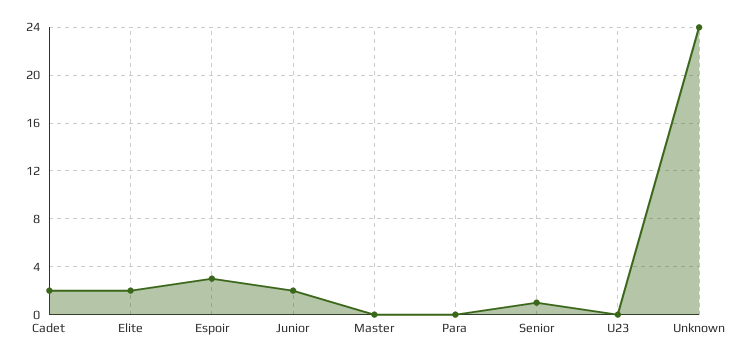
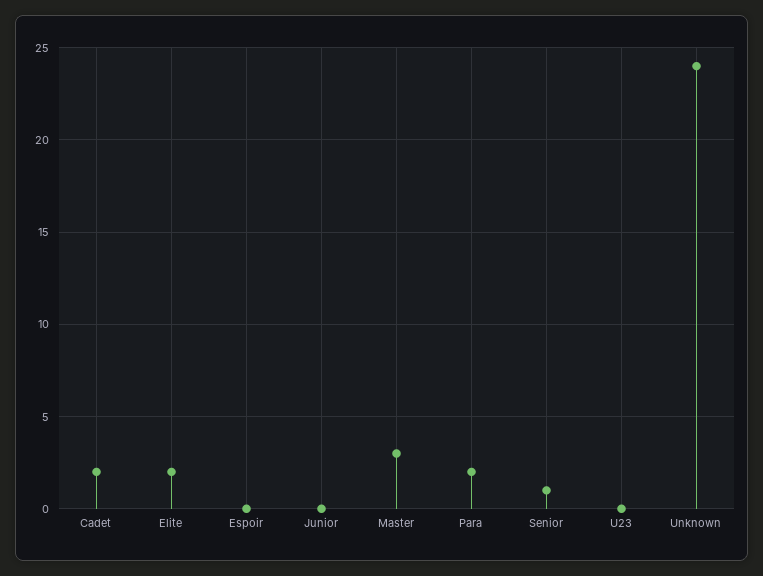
  {
    "Cadet": 2,
    "Elite": 2,
-   "Espoir": 3,
+   "Espoir": 0,
-   "Junior": 2,
+   "Junior": 0,
-   "Master": 0,
+   "Master": 3,
-   "Para": 0,
+   "Para": 2,
    "Senior": 1,
    "U23": 0,
    "Unknown": 24
  }

